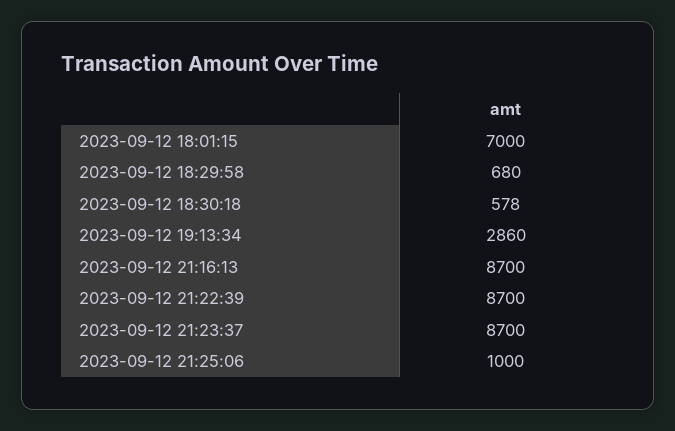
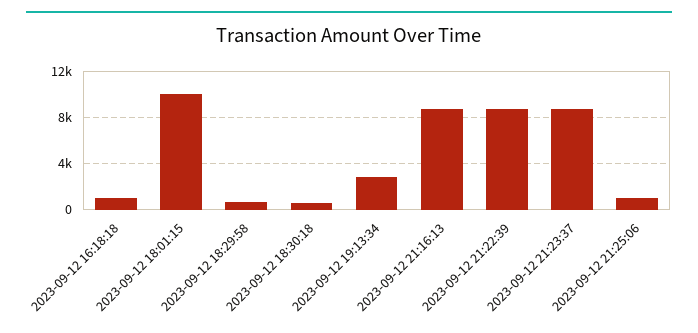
  {
-   "2023-09-12 18:01:15": 7000,
+   "2023-09-12 18:01:15": 10000,
    "2023-09-12 18:29:58": 680,
    "2023-09-12 18:30:18": 578,
    "2023-09-12 19:13:34": 2860,
    "2023-09-12 21:16:13": 8700,
    "2023-09-12 21:22:39": 8700,
    "2023-09-12 21:23:37": 8700,
-   "2023-09-12 21:25:06": 1000
+   "2023-09-12 21:25:06": 1000,
+   "2023-09-12 16:18:18": 1000
  }

